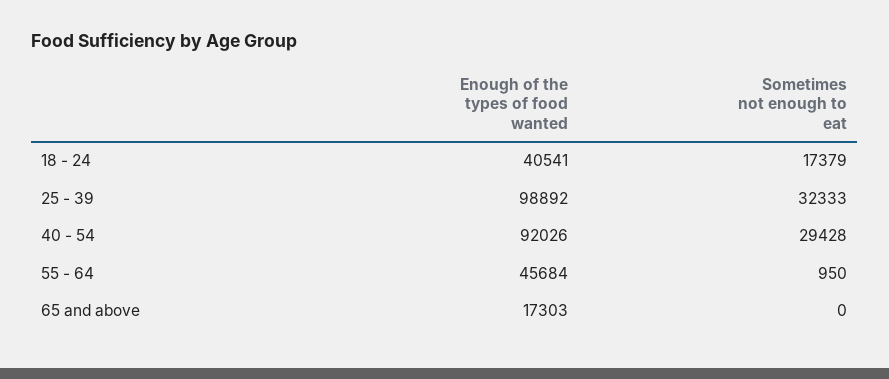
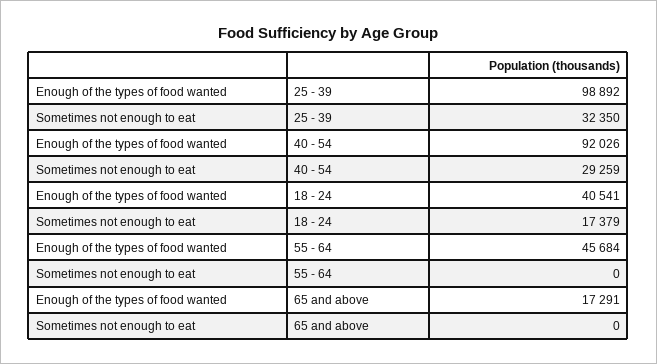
  {
    "Enough of the types of food wanted": {
      "18 - 24": 40541,
      "25 - 39": 98892,
      "40 - 54": 92026,
      "55 - 64": 45684,
-     "65 and above": 17303
+     "65 and above": 17291
    },
    "Sometimes not enough to eat": {
      "18 - 24": 17379,
-     "25 - 39": 32333,
+     "25 - 39": 32350,
-     "40 - 54": 29428,
+     "40 - 54": 29259,
-     "55 - 64": 950,
+     "55 - 64": 0,
      "65 and above": 0
    }
  }

